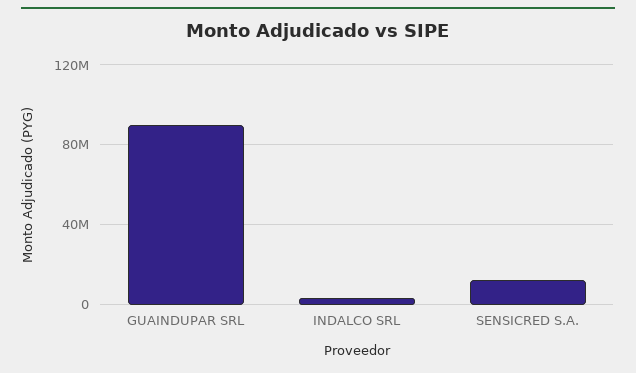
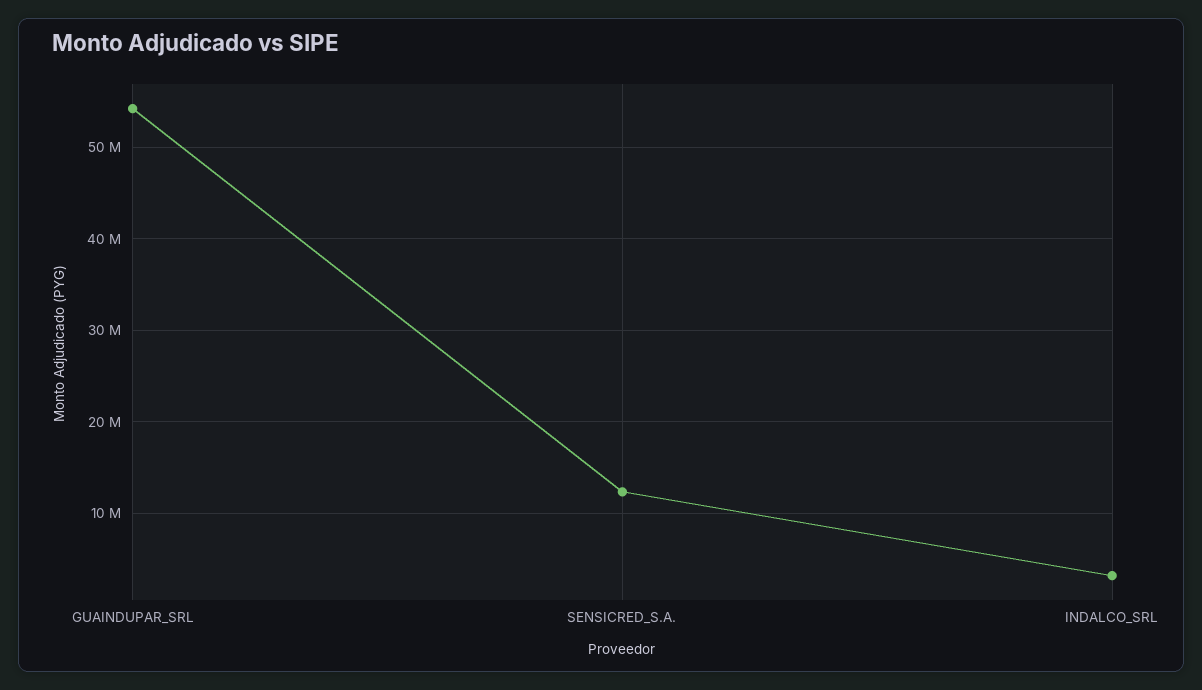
  {
-   "GUAINDUPAR SRL": 90000000,
+   "GUAINDUPAR SRL": 54000000,
    "INDALCO SRL": 3000000,
    "SENSICRED S.A.": 12000000
  }

